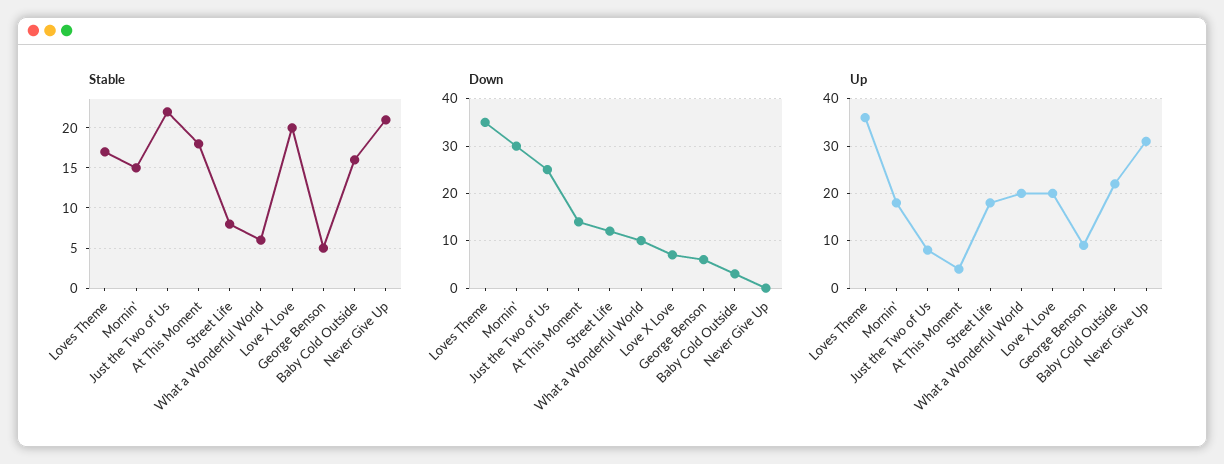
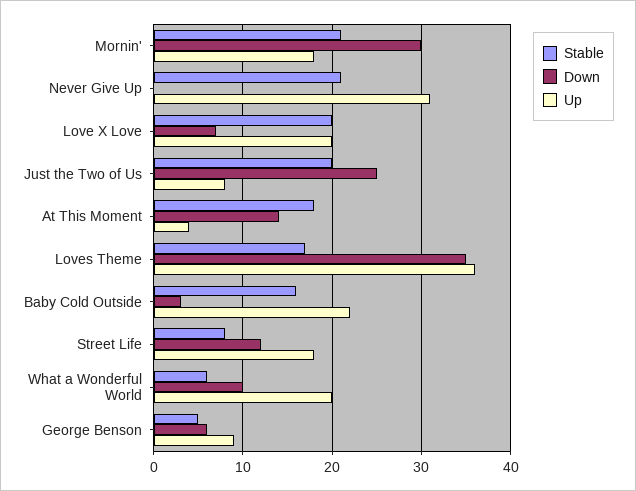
  {
    "Stable": {
      "Loves Theme": 17,
-     "Mornin'": 15,
+     "Mornin'": 21,
-     "Just the Two of Us": 22,
+     "Just the Two of Us": 20,
      "At This Moment": 18,
      "Street Life": 8,
      "What a Wonderful World": 6,
      "Love X Love": 20,
      "George Benson": 5,
      "Baby Cold Outside": 16,
      "Never Give Up": 21
    },
    "Down": {
      "Loves Theme": 35,
      "Mornin'": 30,
      "Just the Two of Us": 25,
      "At This Moment": 14,
      "Street Life": 12,
      "What a Wonderful World": 10,
      "Love X Love": 7,
      "George Benson": 6,
      "Baby Cold Outside": 3,
      "Never Give Up": 0
    },
    "Up": {
      "Loves Theme": 36,
      "Mornin'": 18,
      "Just the Two of Us": 8,
      "At This Moment": 4,
      "Street Life": 18,
      "What a Wonderful World": 20,
      "Love X Love": 20,
      "George Benson": 9,
      "Baby Cold Outside": 22,
      "Never Give Up": 31
    }
  }

